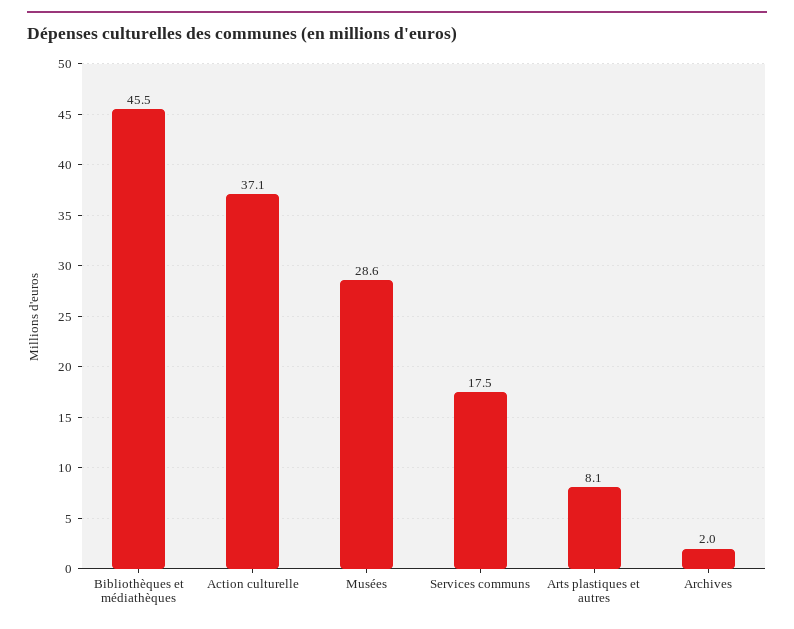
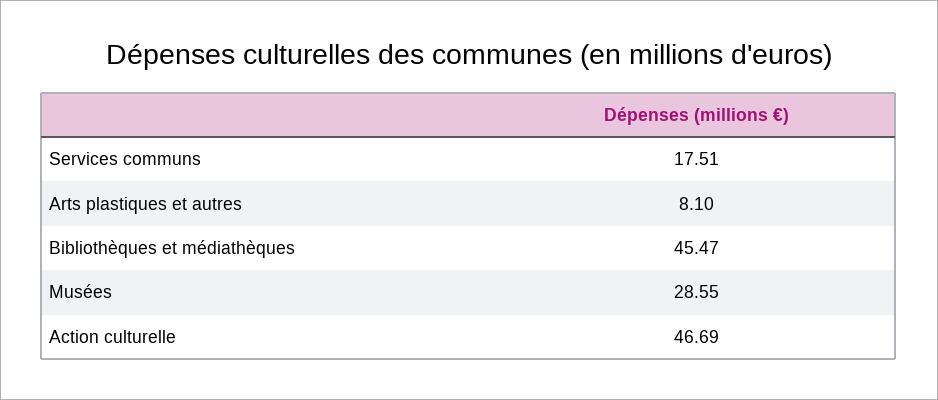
  {
    "Bibliothèques et médiathèques": 45.47,
-   "Action culturelle": 37.1,
+   "Action culturelle": 46.69,
    "Musées": 28.55,
    "Services communs": 17.51,
-   "Arts plastiques et autres": 8.1,
+   "Arts plastiques et autres": 8.1
-   "Archives": 2
  }

